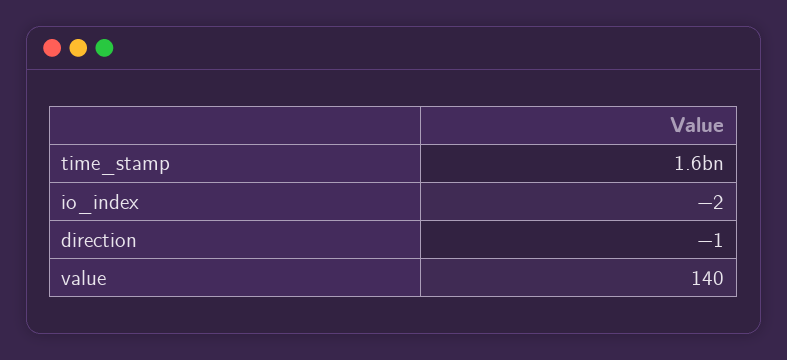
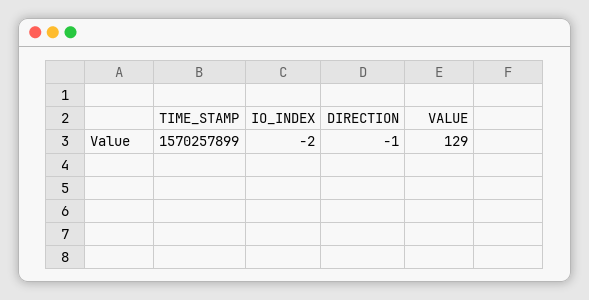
  {
    "time_stamp": 1570257899,
    "io_index": -2,
    "direction": -1,
-   "value": 140
+   "value": 129
  }

